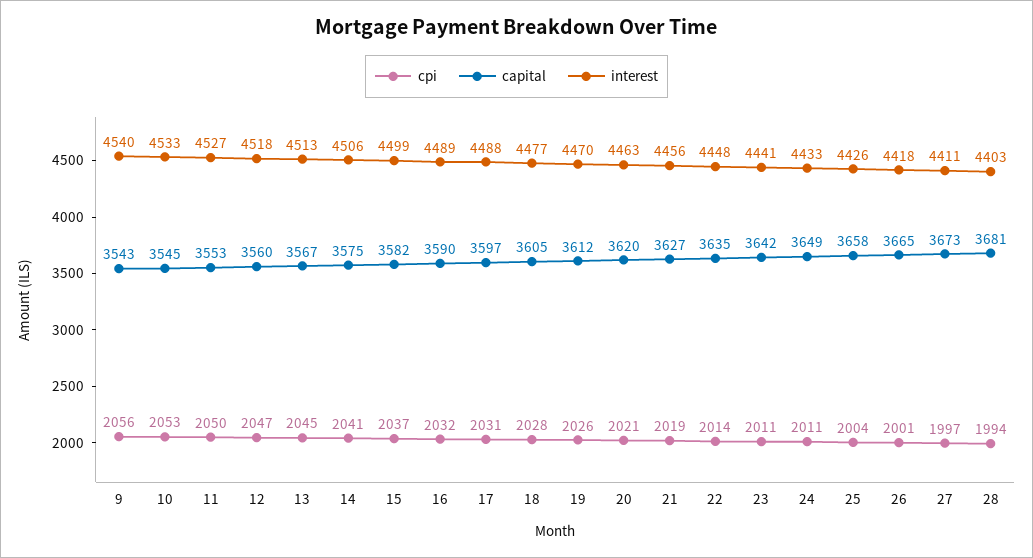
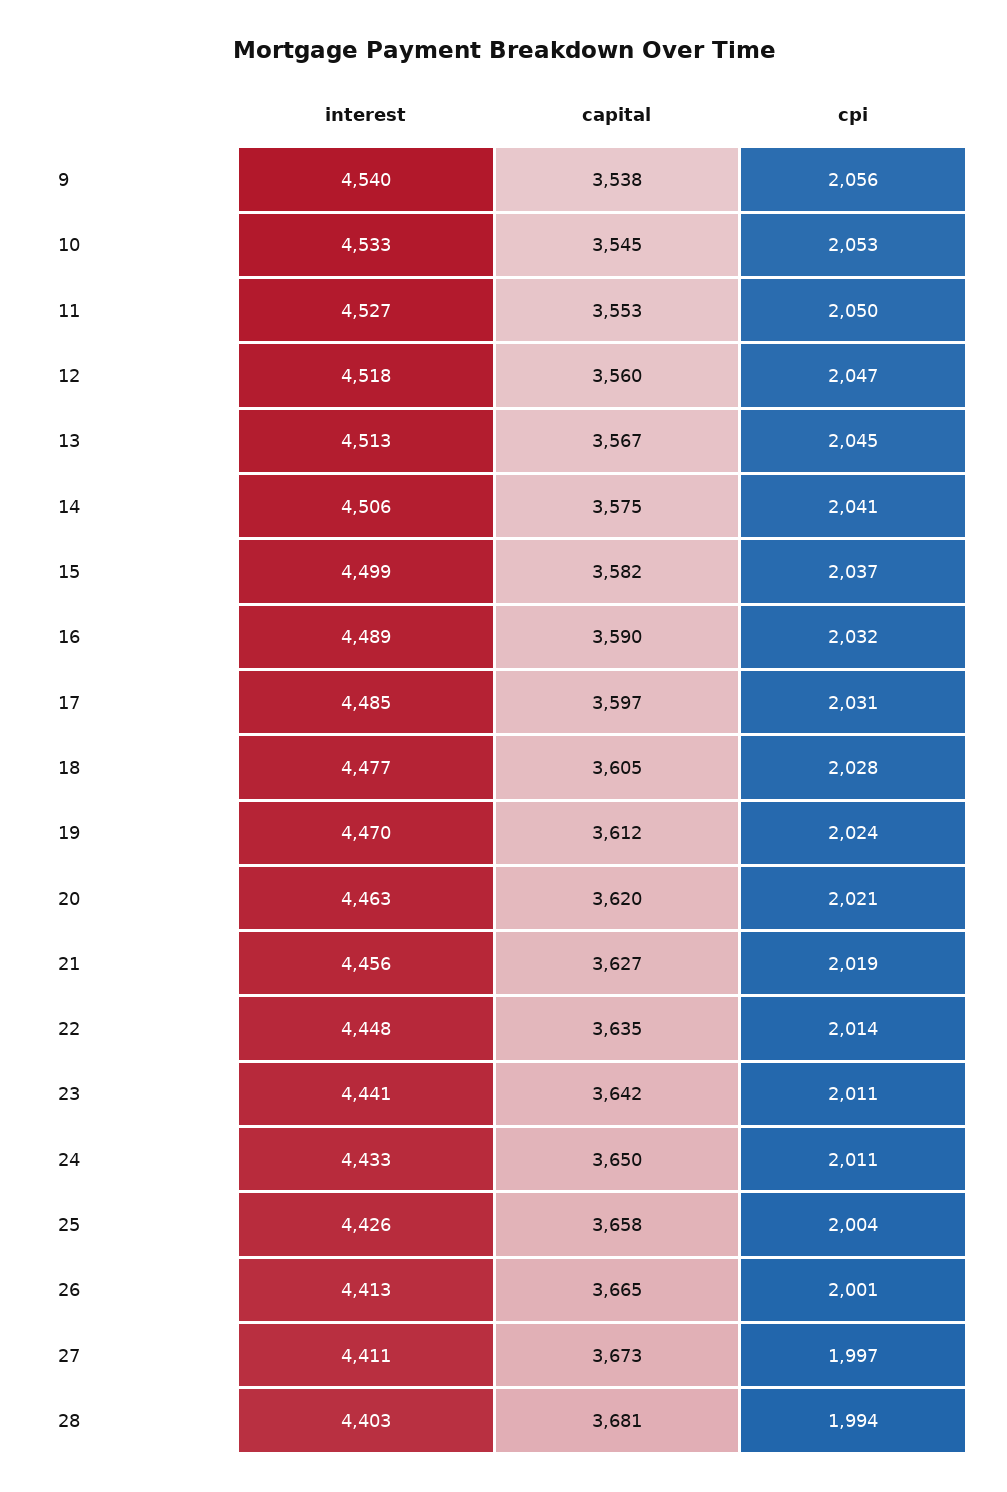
  {
    "cpi": {
      "9": 2056,
      "10": 2053,
      "11": 2050,
      "12": 2047,
      "13": 2045,
      "14": 2041,
      "15": 2037,
      "16": 2032,
      "17": 2031,
      "18": 2028,
-     "19": 2026,
+     "19": 2024,
      "20": 2021,
      "21": 2019,
      "22": 2014,
      "23": 2011,
      "24": 2011,
      "25": 2004,
      "26": 2001,
      "27": 1997,
      "28": 1994
    },
    "capital": {
-     "9": 3543,
+     "9": 3538,
      "10": 3545,
      "11": 3553,
      "12": 3560,
      "13": 3567,
      "14": 3575,
      "15": 3582,
      "16": 3590,
      "17": 3597,
      "18": 3605,
      "19": 3612,
      "20": 3620,
      "21": 3627,
      "22": 3635,
      "23": 3642,
-     "24": 3649,
+     "24": 3650,
      "25": 3658,
      "26": 3665,
      "27": 3673,
      "28": 3681
    },
    "interest": {
      "9": 4540,
      "10": 4533,
      "11": 4527,
      "12": 4518,
      "13": 4513,
      "14": 4506,
      "15": 4499,
      "16": 4489,
-     "17": 4488,
+     "17": 4485,
      "18": 4477,
      "19": 4470,
      "20": 4463,
      "21": 4456,
      "22": 4448,
      "23": 4441,
      "24": 4433,
      "25": 4426,
-     "26": 4418,
+     "26": 4413,
      "27": 4411,
      "28": 4403
    }
  }

